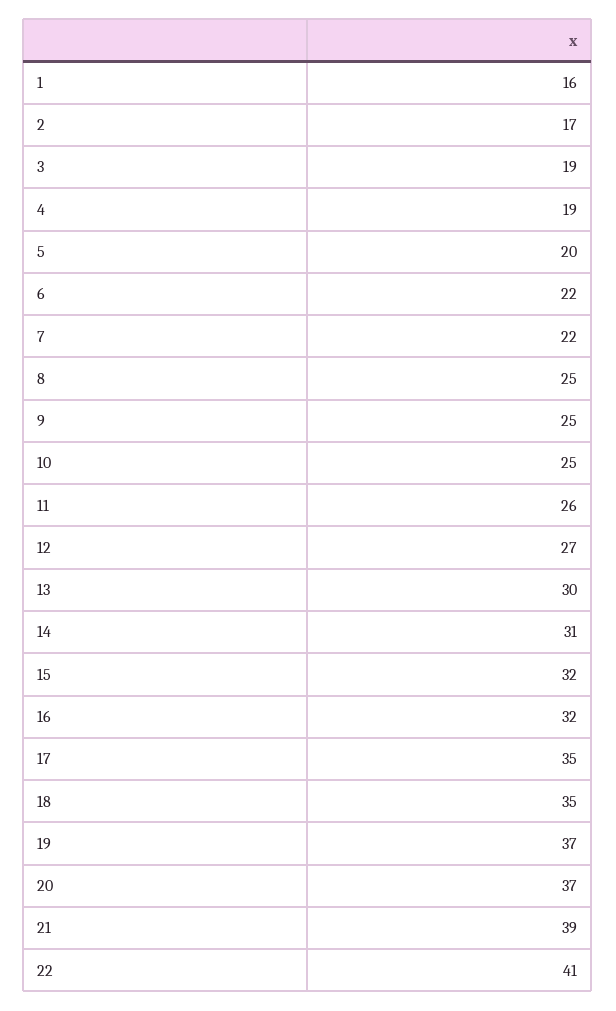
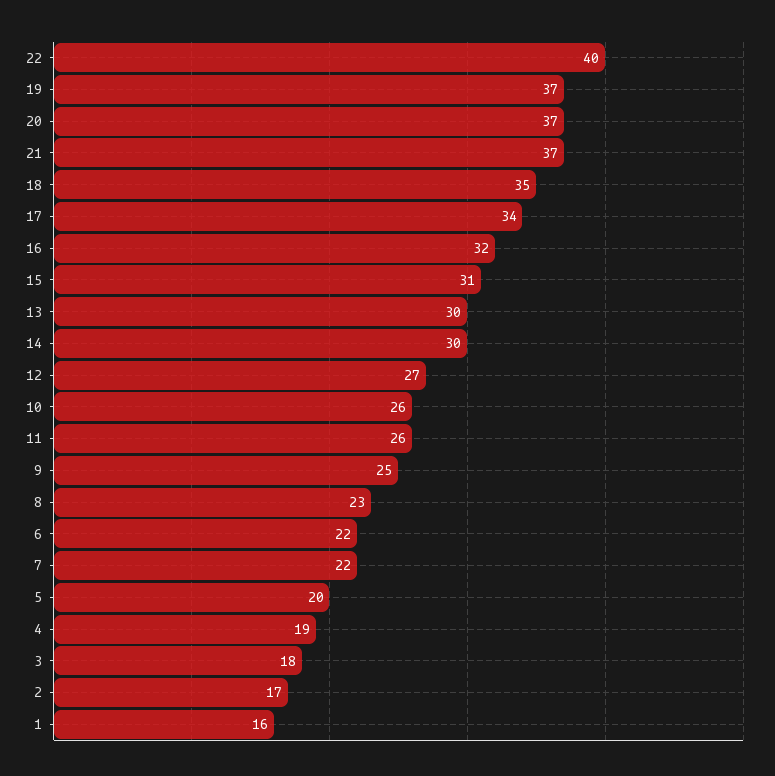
  {
    "1": 16,
    "2": 17,
-   "3": 19,
+   "3": 18,
    "4": 19,
    "5": 20,
    "6": 22,
    "7": 22,
-   "8": 25,
+   "8": 23,
    "9": 25,
-   "10": 25,
+   "10": 26,
    "11": 26,
    "12": 27,
    "13": 30,
-   "14": 31,
+   "14": 30,
-   "15": 32,
+   "15": 31,
    "16": 32,
-   "17": 35,
+   "17": 34,
    "18": 35,
    "19": 37,
    "20": 37,
-   "21": 39,
+   "21": 37,
-   "22": 41
+   "22": 40
  }

